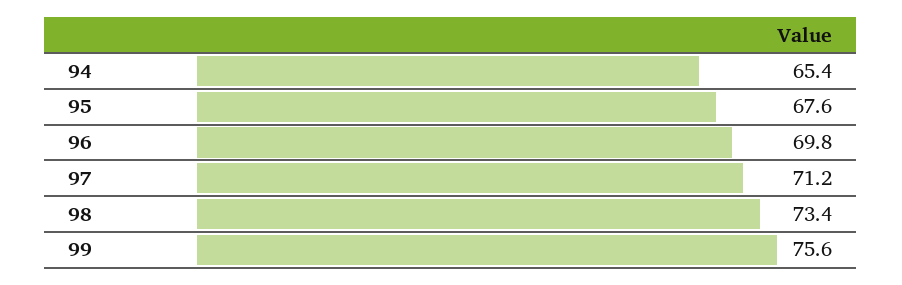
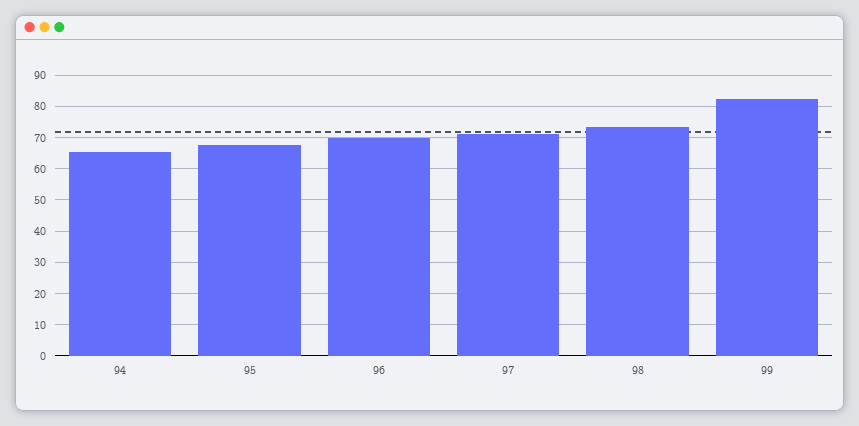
  {
    "94": 65.4,
    "95": 67.6,
    "96": 69.8,
    "97": 71.2,
    "98": 73.4,
-   "99": 75.6
+   "99": 82
  }

